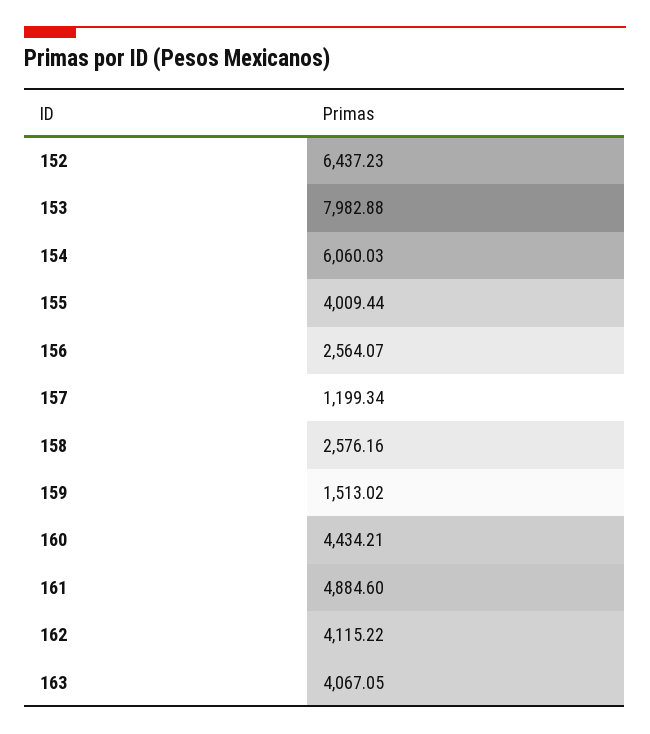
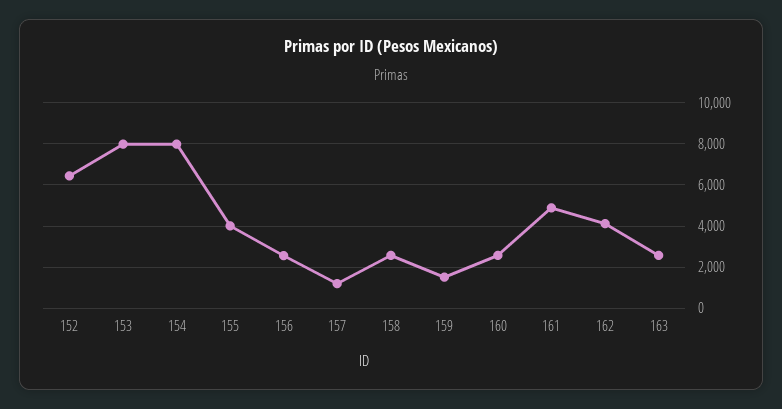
  {
    "152": 6437.23,
    "153": 7982.88,
-   "154": 6060.03,
+   "154": 8000,
    "155": 4009.44,
    "156": 2564.07,
    "157": 1199.34,
    "158": 2576.16,
    "159": 1513.02,
-   "160": 4434.21,
+   "160": 2500,
    "161": 4884.6,
    "162": 4115.22,
-   "163": 4067.05
+   "163": 2500
  }

